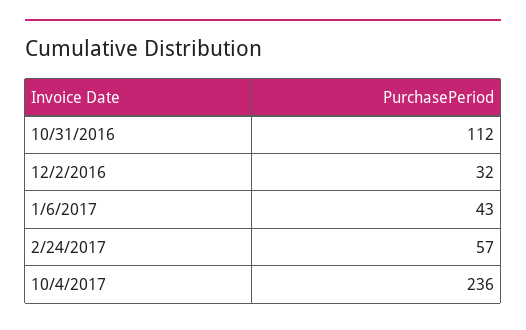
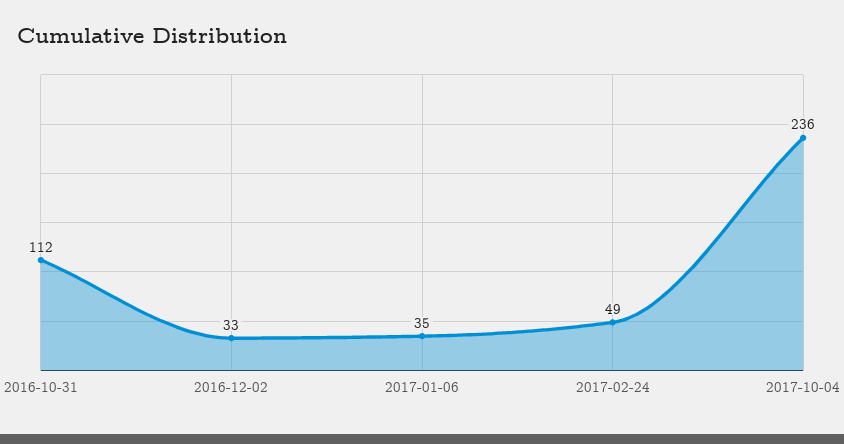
  {
    "10/31/2016": 112,
-   "12/2/2016": 32,
+   "12/2/2016": 33,
-   "1/6/2017": 43,
+   "1/6/2017": 35,
-   "2/24/2017": 57,
+   "2/24/2017": 49,
    "10/4/2017": 236
  }

